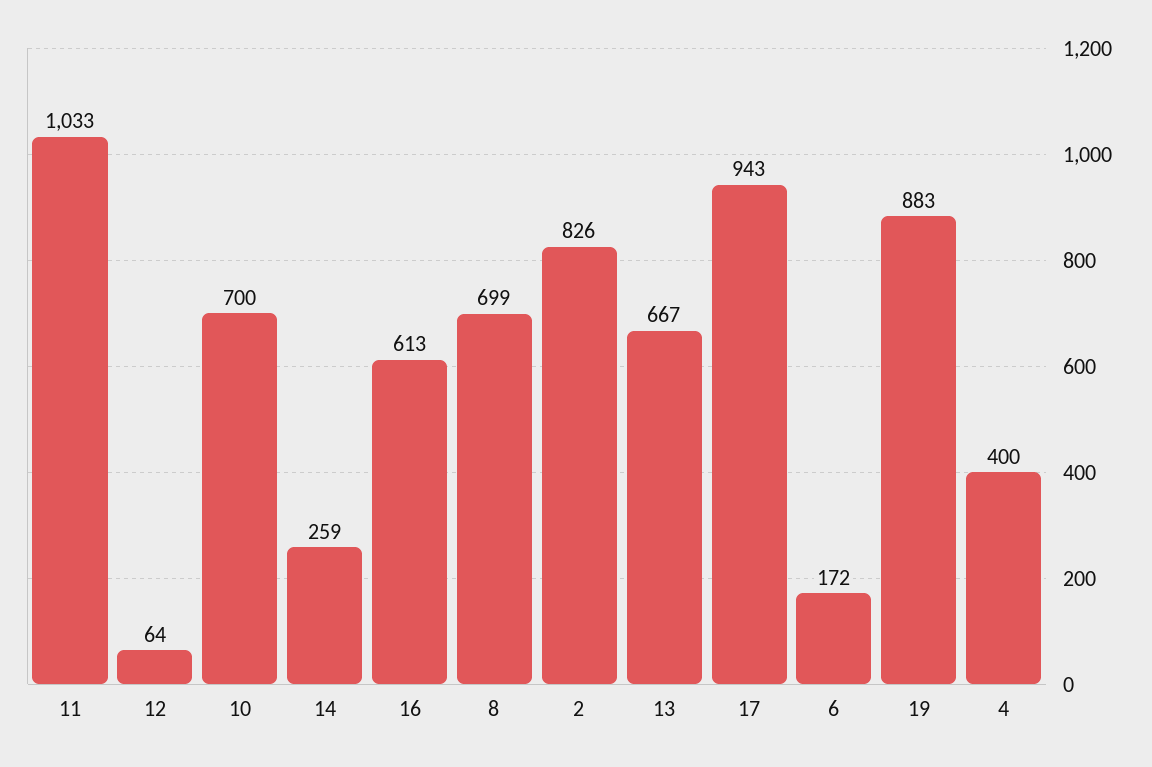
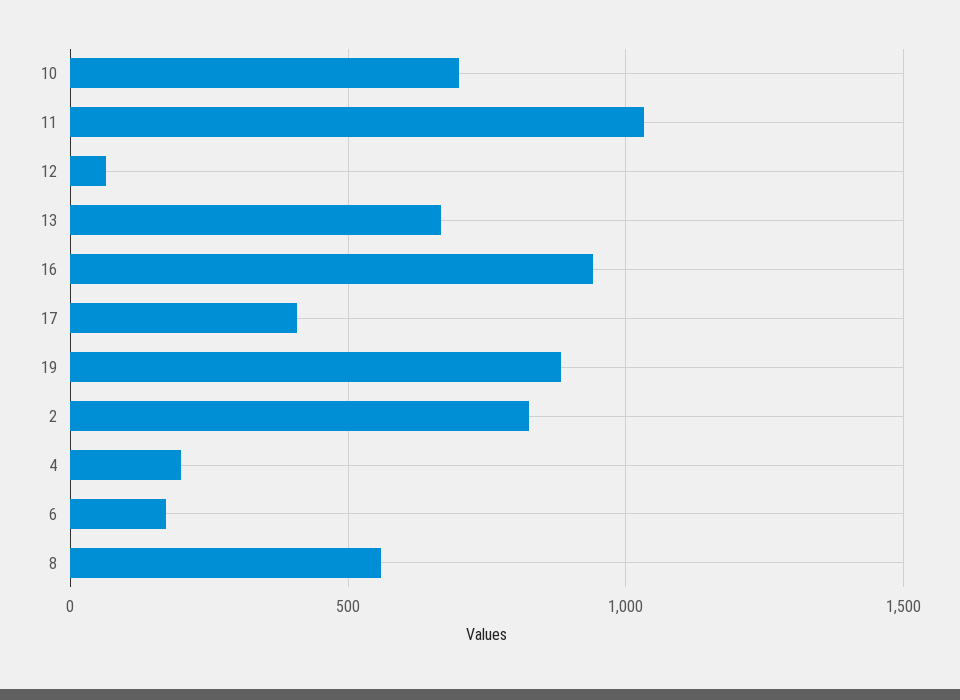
  {
    "11": 1033,
    "12": 64,
    "10": 700,
-   "14": 259,
-   "16": 613,
+   "16": 950,
-   "8": 699,
+   "8": 550,
    "2": 826,
    "13": 667,
-   "17": 943,
+   "17": 400,
    "6": 172,
    "19": 883,
-   "4": 400
+   "4": 200
  }

